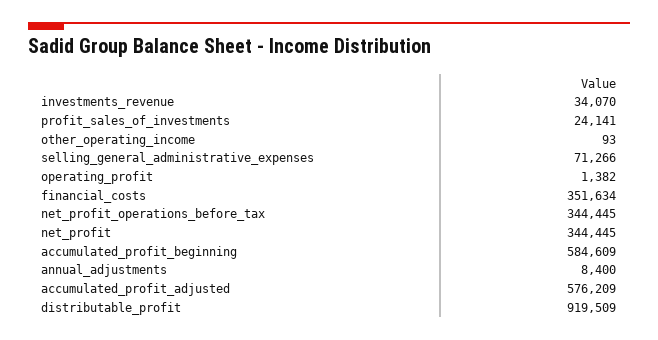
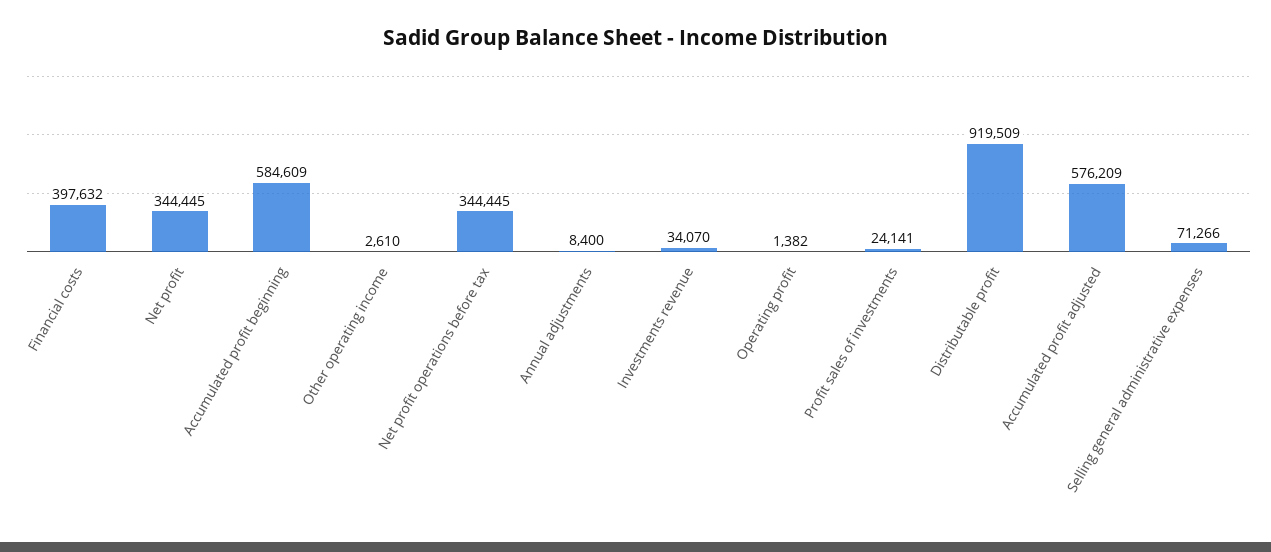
  {
    "investments_revenue": 34070,
    "profit_sales_of_investments": 24141,
-   "other_operating_income": 93,
+   "other_operating_income": 2610,
    "selling_general_administrative_expenses": 71266,
    "operating_profit": 1382,
-   "financial_costs": 351634,
+   "financial_costs": 397632,
    "net_profit_operations_before_tax": 344445,
    "net_profit": 344445,
    "accumulated_profit_beginning": 584609,
    "annual_adjustments": 8400,
    "accumulated_profit_adjusted": 576209,
    "distributable_profit": 919509
  }

